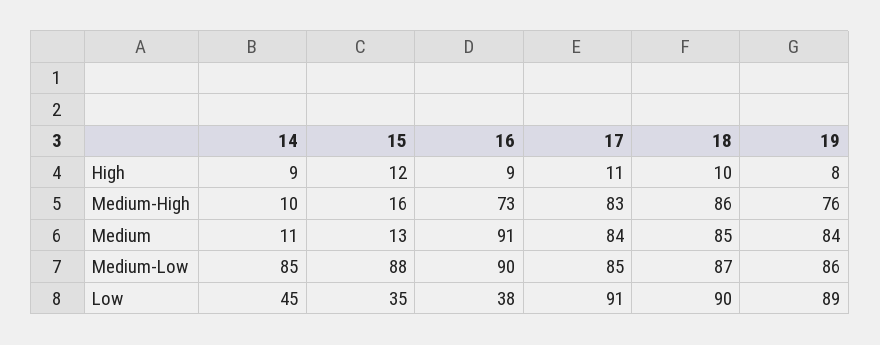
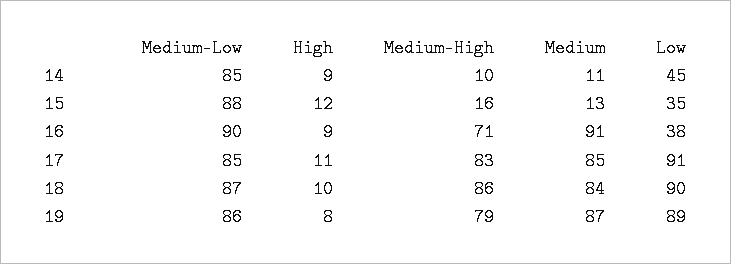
  {
    "14": {
      "High": 9,
      "Medium-High": 10,
      "Medium": 11,
      "Medium-Low": 85,
      "Low": 45
    },
    "15": {
      "High": 12,
      "Medium-High": 16,
      "Medium": 13,
      "Medium-Low": 88,
      "Low": 35
    },
    "16": {
      "High": 9,
-     "Medium-High": 73,
+     "Medium-High": 71,
      "Medium": 91,
      "Medium-Low": 90,
      "Low": 38
    },
    "17": {
      "High": 11,
      "Medium-High": 83,
-     "Medium": 84,
+     "Medium": 85,
      "Medium-Low": 85,
      "Low": 91
    },
    "18": {
      "High": 10,
      "Medium-High": 86,
-     "Medium": 85,
+     "Medium": 84,
      "Medium-Low": 87,
      "Low": 90
    },
    "19": {
      "High": 8,
-     "Medium-High": 76,
+     "Medium-High": 79,
-     "Medium": 84,
+     "Medium": 87,
      "Medium-Low": 86,
      "Low": 89
    }
  }

